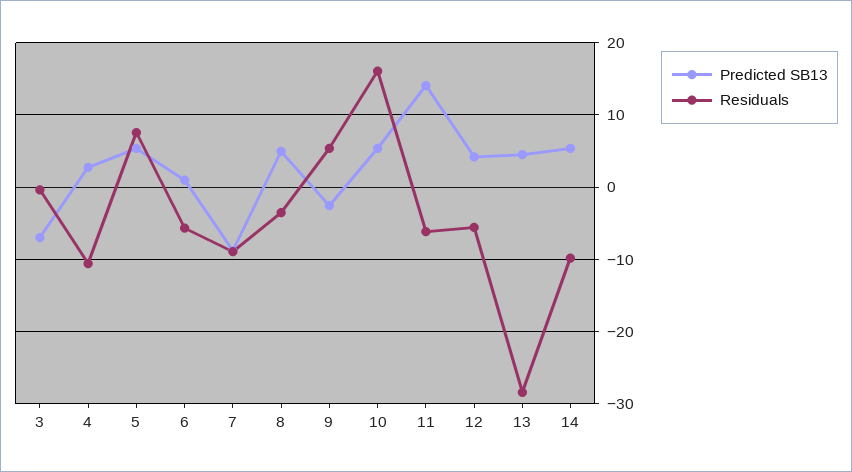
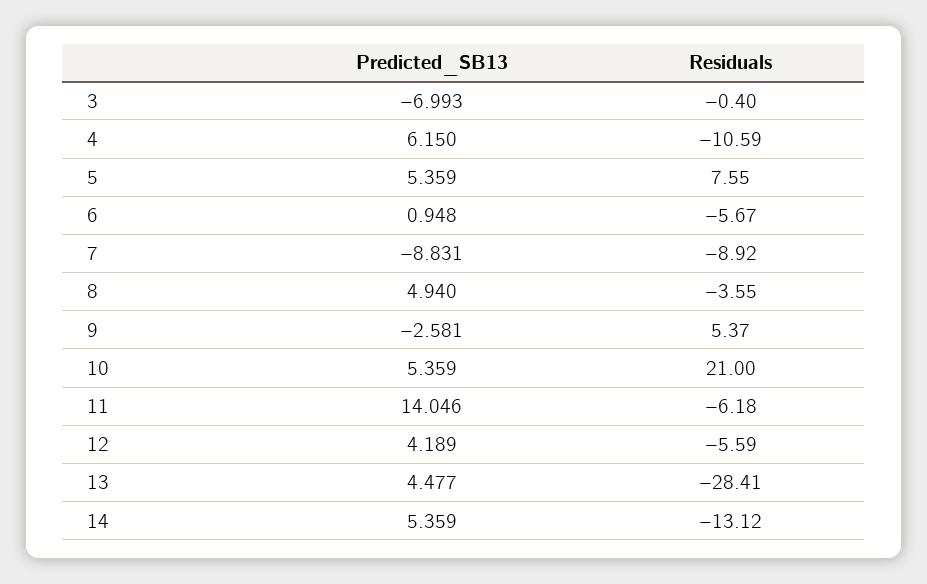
  {
    "Predicted SB13": {
      "3": -6.993,
-     "4": 3,
+     "4": 6.15,
      "5": 5.359,
      "6": 0.948,
      "7": -8.831,
      "8": 4.94,
      "9": -2.581,
      "10": 5.359,
      "11": 14.046,
      "12": 4.189,
      "13": 4.477,
      "14": 5.359
    },
    "Residuals": {
      "3": -0.4,
      "4": -10.59,
      "5": 7.55,
      "6": -5.67,
      "7": -8.92,
      "8": -3.55,
      "9": 5.37,
-     "10": 16,
+     "10": 21,
      "11": -6.18,
      "12": -5.59,
      "13": -28.41,
-     "14": -10
+     "14": -13.12
    }
  }

